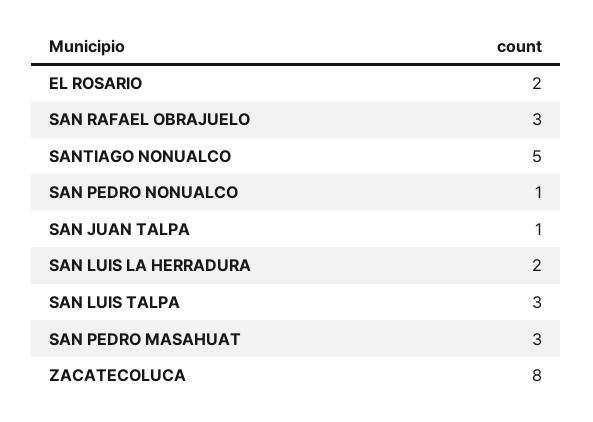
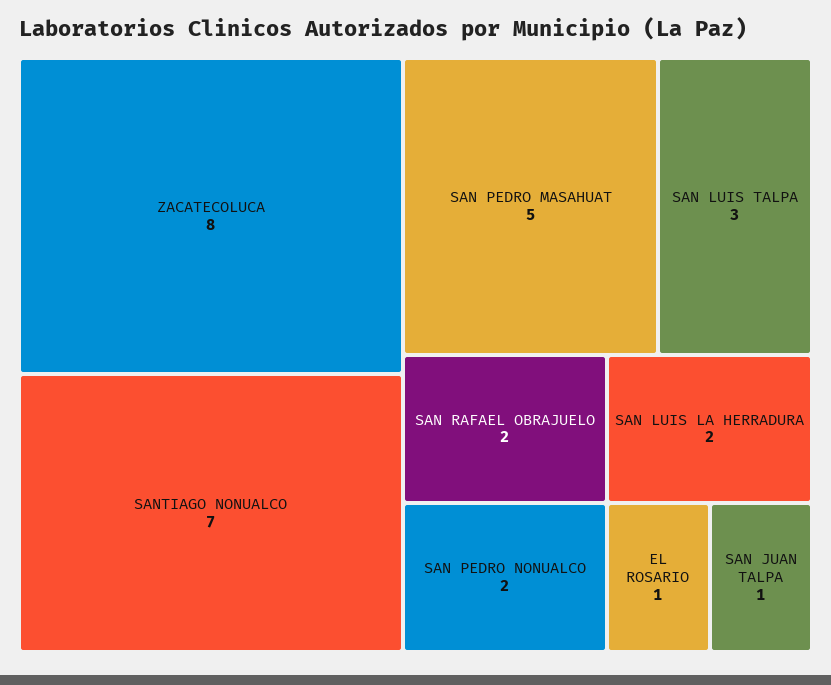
  {
-   "EL ROSARIO": 2,
+   "EL ROSARIO": 1,
-   "SAN RAFAEL OBRAJUELO": 3,
+   "SAN RAFAEL OBRAJUELO": 2,
-   "SANTIAGO NONUALCO": 5,
+   "SANTIAGO NONUALCO": 7,
-   "SAN PEDRO NONUALCO": 1,
+   "SAN PEDRO NONUALCO": 2,
    "SAN JUAN TALPA": 1,
    "SAN LUIS LA HERRADURA": 2,
    "SAN LUIS TALPA": 3,
-   "SAN PEDRO MASAHUAT": 3,
+   "SAN PEDRO MASAHUAT": 5,
    "ZACATECOLUCA": 8
  }

